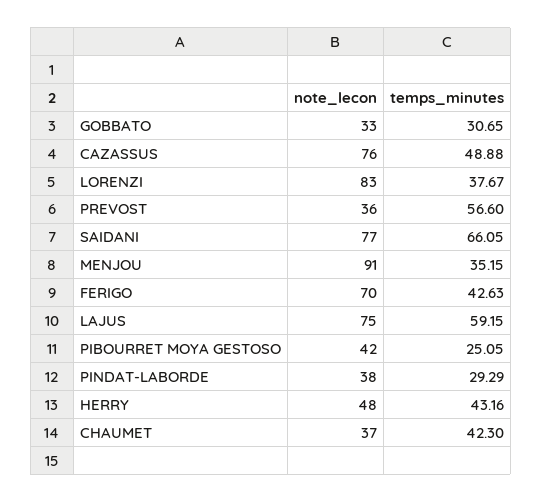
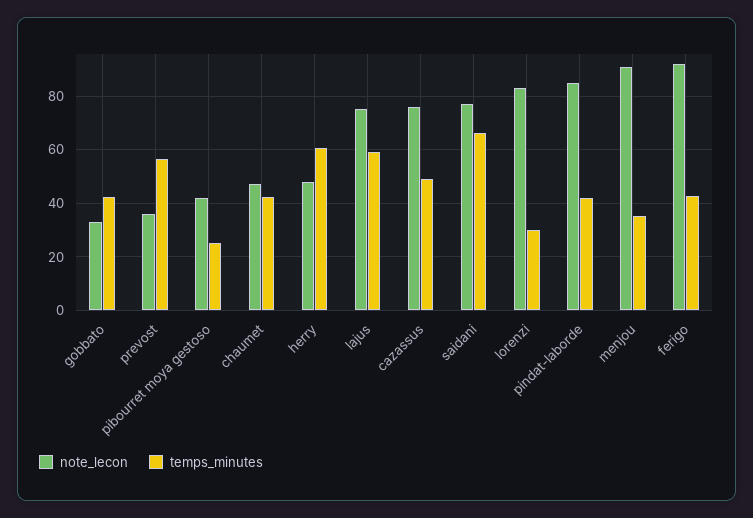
  {
    "note_lecon": {
      "GOBBATO": 33,
      "CAZASSUS": 76,
      "LORENZI": 83,
      "PREVOST": 36,
      "SAIDANI": 77,
      "MENJOU": 91,
-     "FERIGO": 70,
+     "FERIGO": 92.5,
      "LAJUS": 75,
      "PIBOURRET MOYA GESTOSO": 42,
-     "PINDAT-LABORDE": 38,
+     "PINDAT-LABORDE": 85,
      "HERRY": 48,
-     "CHAUMET": 37
+     "CHAUMET": 47.5
    },
    "temps_minutes": {
-     "GOBBATO": 30.65,
+     "GOBBATO": 42.5,
      "CAZASSUS": 48.88,
-     "LORENZI": 37.67,
+     "LORENZI": 30,
      "PREVOST": 56.6,
      "SAIDANI": 66.05,
      "MENJOU": 35.15,
      "FERIGO": 42.63,
      "LAJUS": 59.15,
      "PIBOURRET MOYA GESTOSO": 25.05,
-     "PINDAT-LABORDE": 29.29,
+     "PINDAT-LABORDE": 42.5,
-     "HERRY": 43.16,
+     "HERRY": 60,
      "CHAUMET": 42.3
    }
  }

